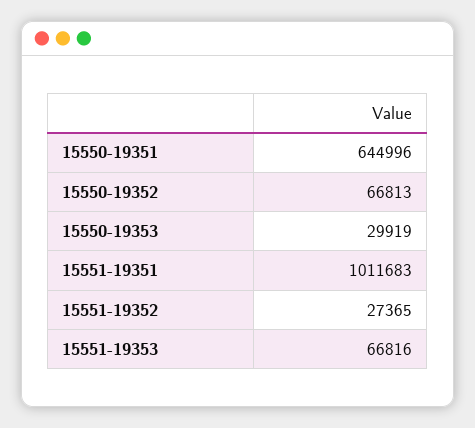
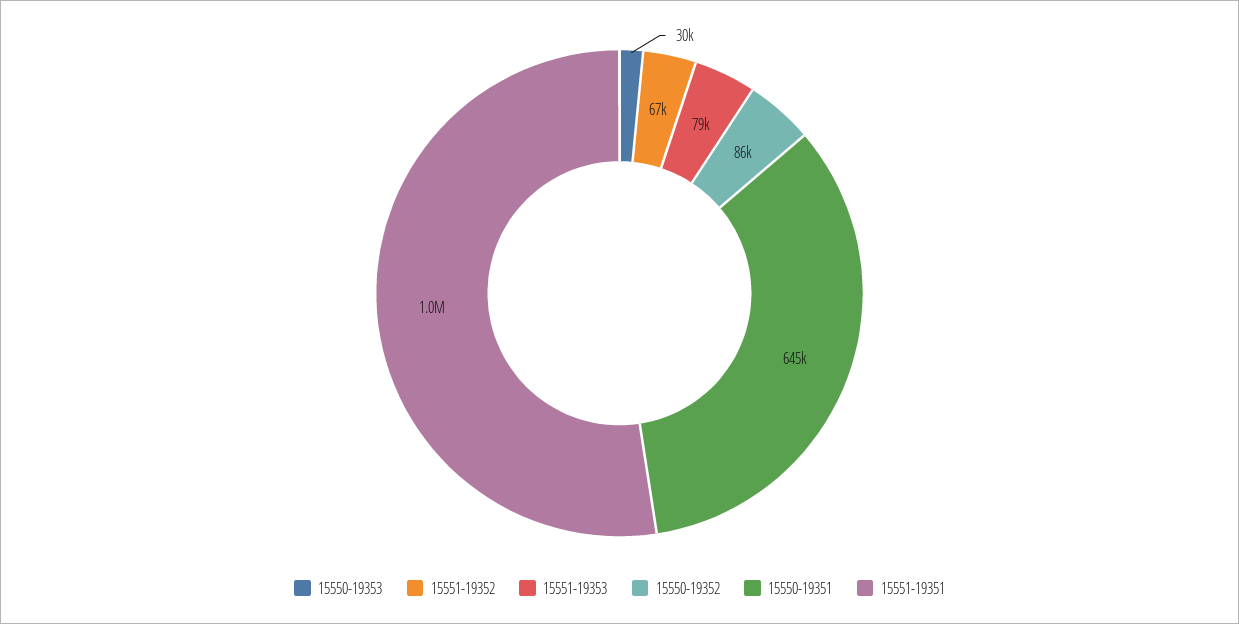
  {
    "15550-19351": 644996,
-   "15550-19352": 66813,
+   "15550-19352": 86000,
    "15550-19353": 29919,
    "15551-19351": 1011683,
-   "15551-19352": 27365,
+   "15551-19352": 67000,
-   "15551-19353": 66816
+   "15551-19353": 79000
  }

